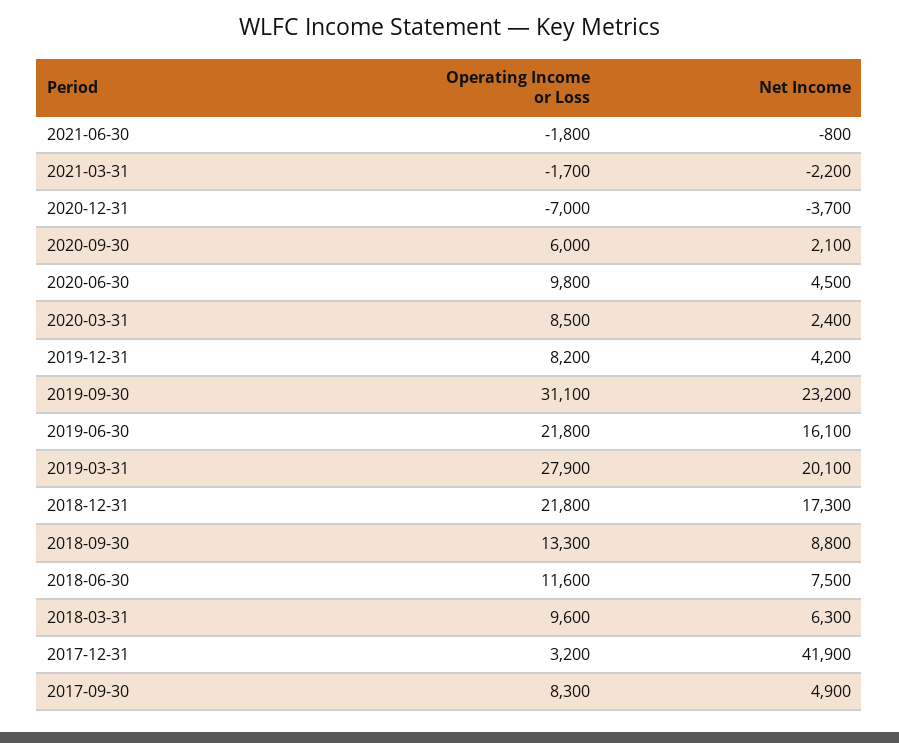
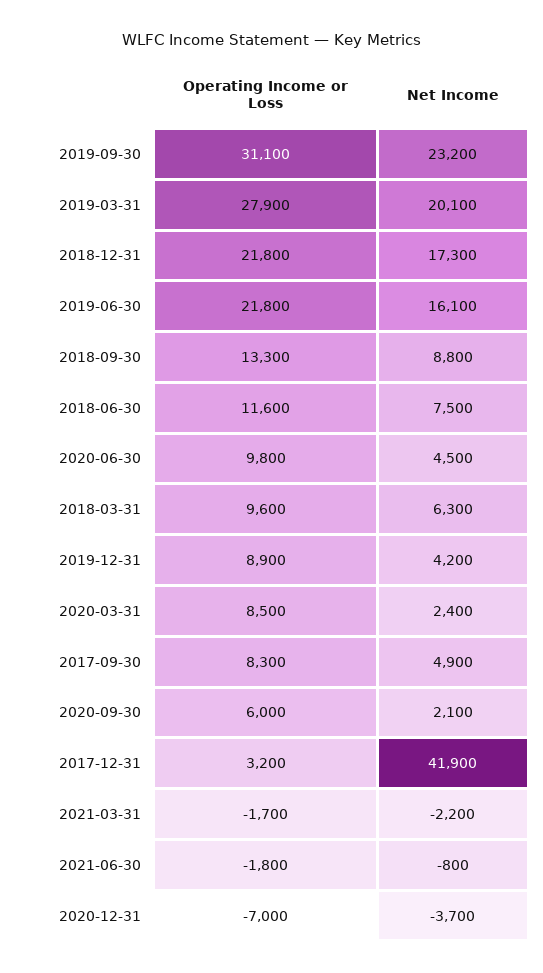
  {
    "Operating Income or Loss": {
      "2021-06-30": -1800,
      "2021-03-31": -1700,
      "2020-12-31": -7000,
      "2020-09-30": 6000,
      "2020-06-30": 9800,
      "2020-03-31": 8500,
-     "2019-12-31": 8200,
+     "2019-12-31": 8900,
      "2019-09-30": 31100,
      "2019-06-30": 21800,
      "2019-03-31": 27900,
      "2018-12-31": 21800,
      "2018-09-30": 13300,
      "2018-06-30": 11600,
      "2018-03-31": 9600,
      "2017-12-31": 3200,
      "2017-09-30": 8300
    },
    "Net Income": {
      "2021-06-30": -800,
      "2021-03-31": -2200,
      "2020-12-31": -3700,
      "2020-09-30": 2100,
      "2020-06-30": 4500,
      "2020-03-31": 2400,
      "2019-12-31": 4200,
      "2019-09-30": 23200,
      "2019-06-30": 16100,
      "2019-03-31": 20100,
      "2018-12-31": 17300,
      "2018-09-30": 8800,
      "2018-06-30": 7500,
      "2018-03-31": 6300,
      "2017-12-31": 41900,
      "2017-09-30": 4900
    }
  }

